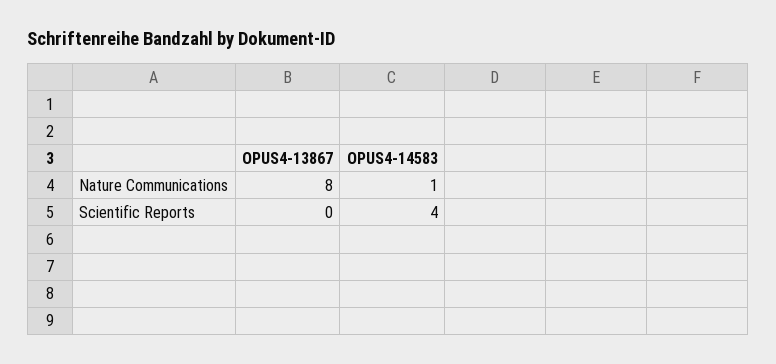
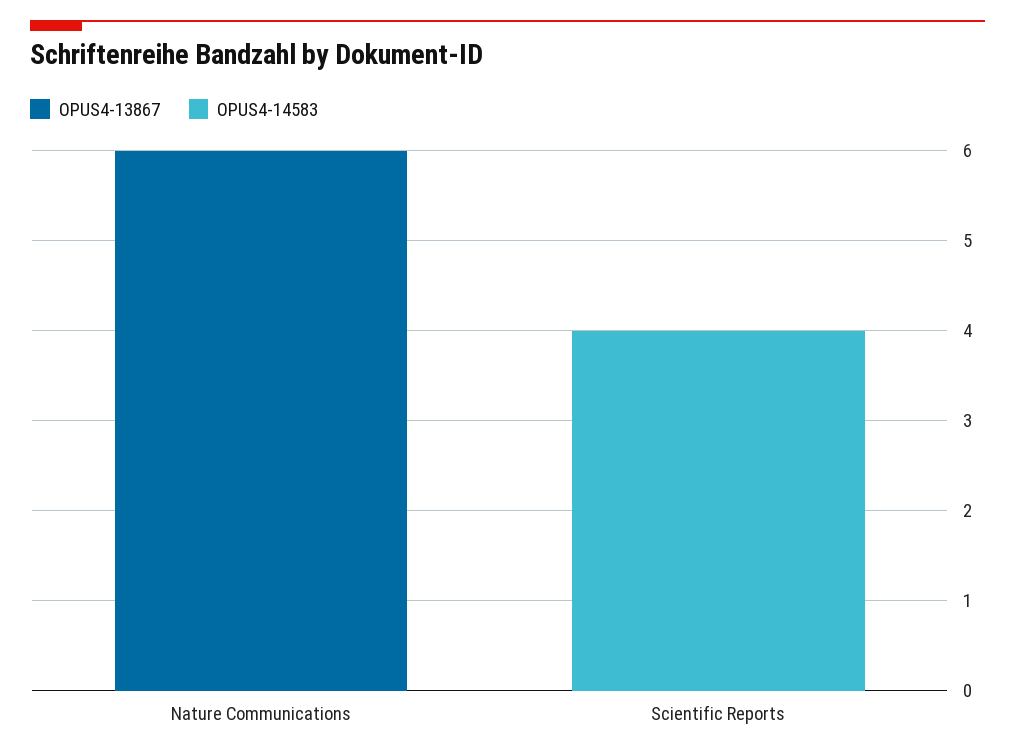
  {
    "OPUS4-13867": {
-     "Nature Communications": 8,
+     "Nature Communications": 6,
      "Scientific Reports": 0
    },
    "OPUS4-14583": {
-     "Nature Communications": 1,
+     "Nature Communications": 0,
      "Scientific Reports": 4
    }
  }

